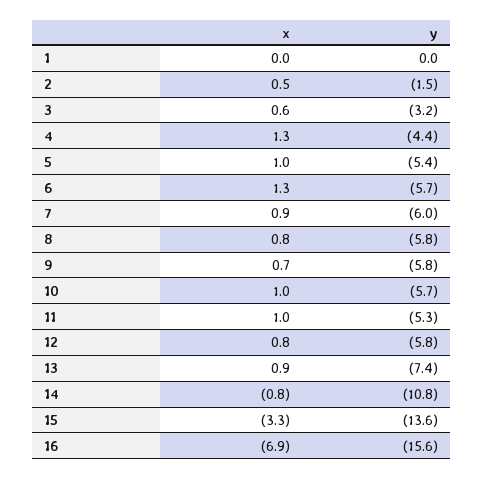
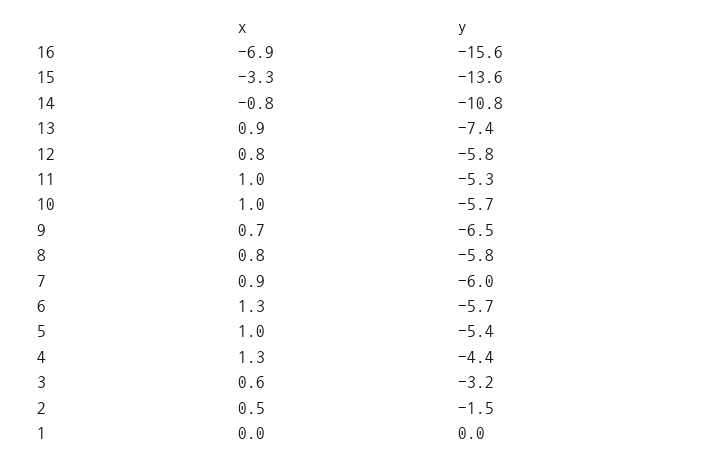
  {
    "x": {
      "1": 0,
      "2": 0.5,
      "3": 0.6,
      "4": 1.3,
      "5": 1,
      "6": 1.3,
      "7": 0.9,
      "8": 0.8,
      "9": 0.7,
      "10": 1,
      "11": 1,
      "12": 0.8,
      "13": 0.9,
      "14": -0.8,
      "15": -3.3,
      "16": -6.9
    },
    "y": {
      "1": 0,
      "2": -1.5,
      "3": -3.2,
      "4": -4.4,
      "5": -5.4,
      "6": -5.7,
      "7": -6,
      "8": -5.8,
-     "9": -5.8,
+     "9": -6.5,
      "10": -5.7,
      "11": -5.3,
      "12": -5.8,
      "13": -7.4,
      "14": -10.8,
      "15": -13.6,
      "16": -15.6
    }
  }

